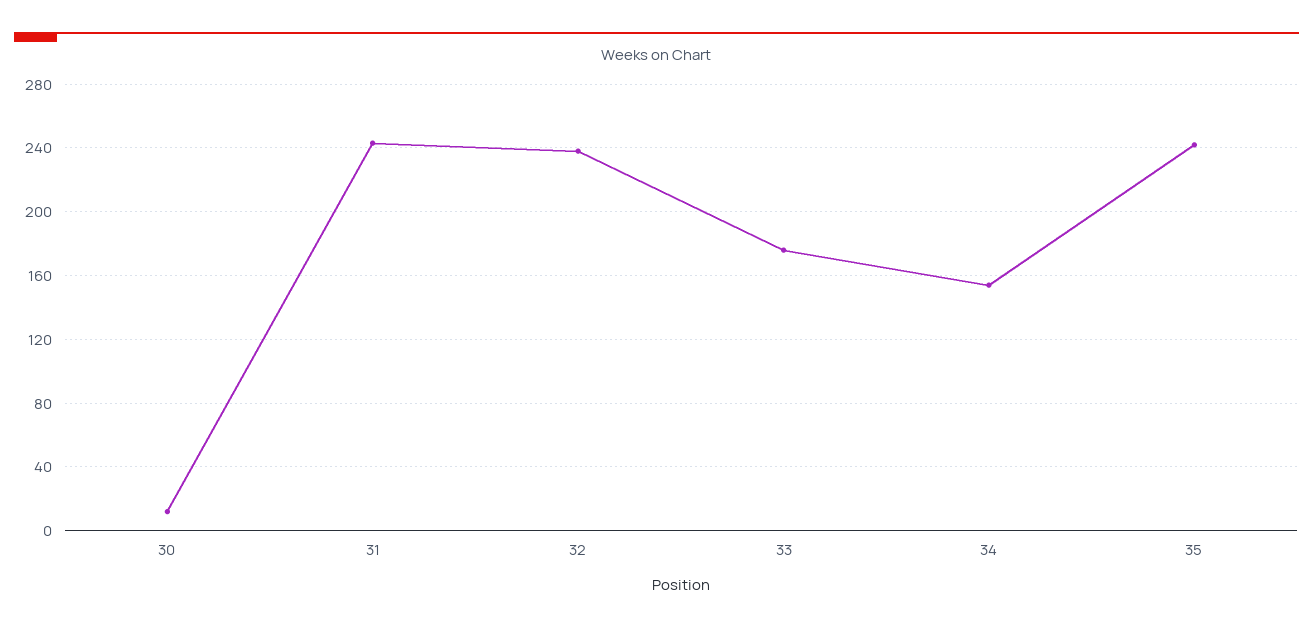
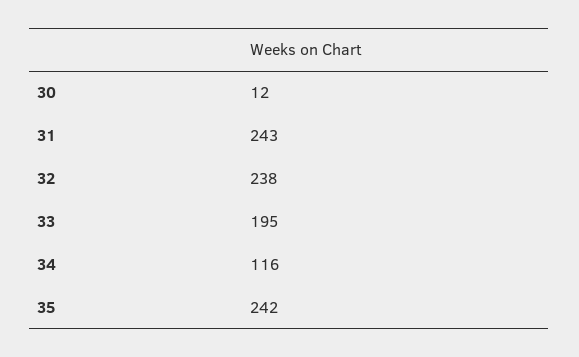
  {
    "30": 12,
    "31": 243,
    "32": 238,
-   "33": 175,
+   "33": 195,
-   "34": 155,
+   "34": 116,
    "35": 242
  }

